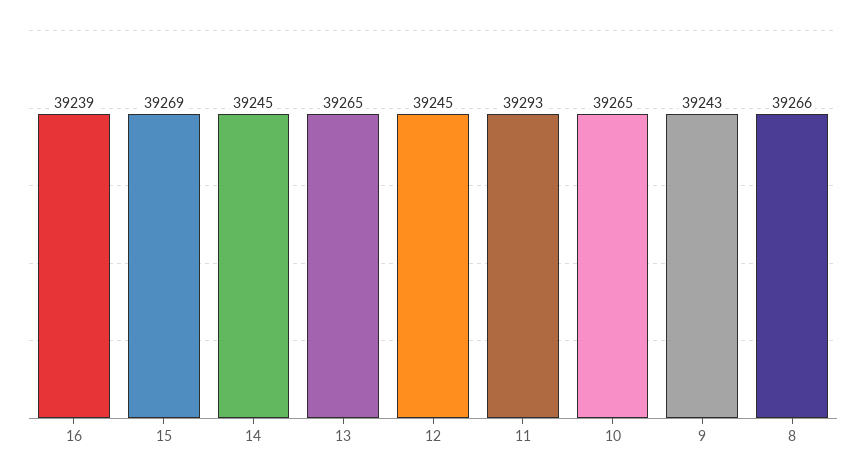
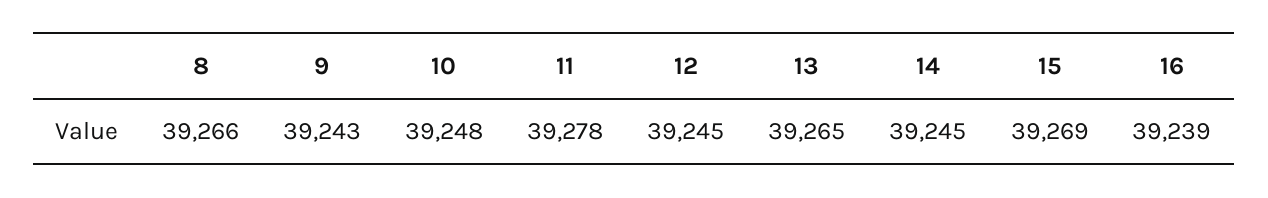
  {
    "16": 39239,
    "15": 39269,
    "14": 39245,
    "13": 39265,
    "12": 39245,
-   "11": 39293,
+   "11": 39278,
-   "10": 39265,
+   "10": 39248,
    "9": 39243,
    "8": 39266
  }

